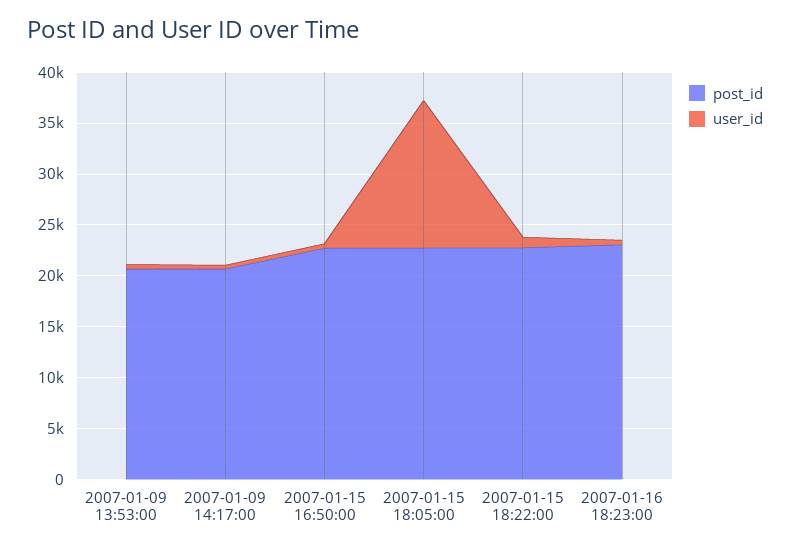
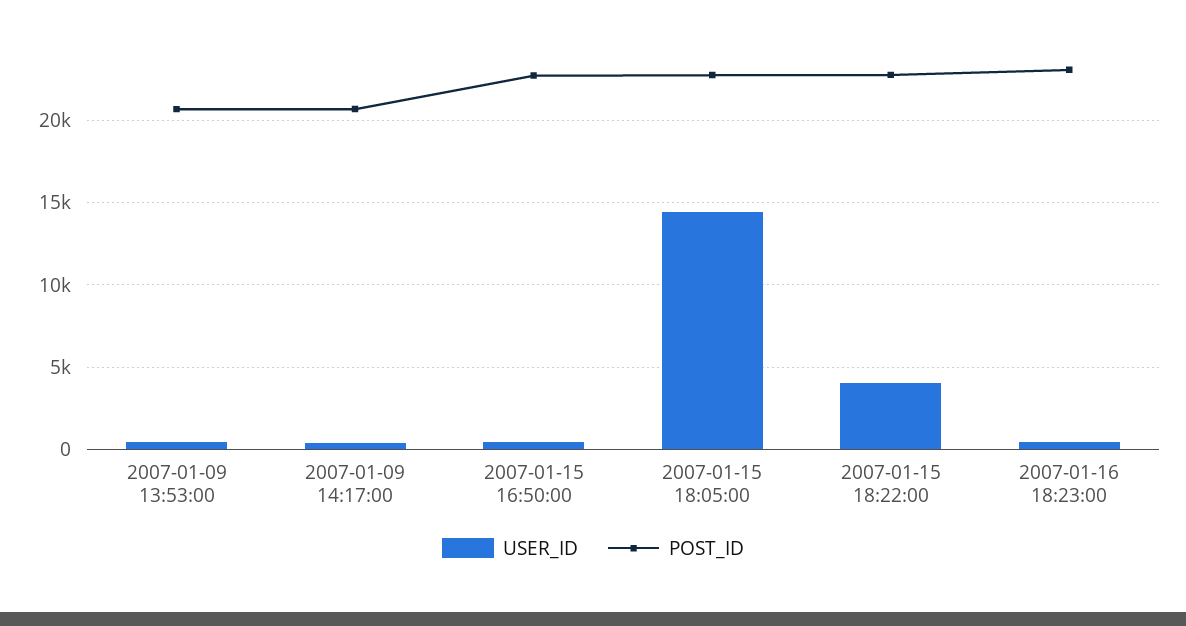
  {
    "post_id": {
      "2007-01-09 13:53:00": 20500,
      "2007-01-09 14:17:00": 20500,
      "2007-01-15 16:50:00": 22500,
      "2007-01-15 18:05:00": 23000,
      "2007-01-15 18:22:00": 23000,
      "2007-01-16 18:23:00": 23000
    },
    "user_id": {
      "2007-01-09 13:53:00": 500,
      "2007-01-09 14:17:00": 500,
      "2007-01-15 16:50:00": 500,
      "2007-01-15 18:05:00": 14500,
-     "2007-01-15 18:22:00": 1000,
+     "2007-01-15 18:22:00": 4000,
      "2007-01-16 18:23:00": 500
    }
  }

